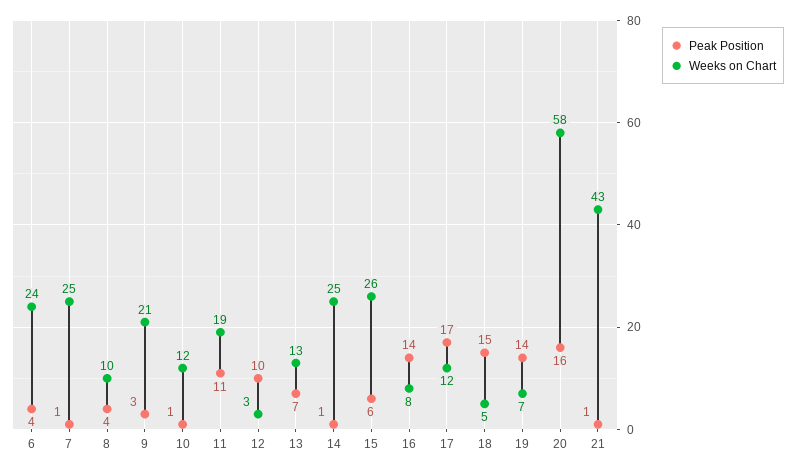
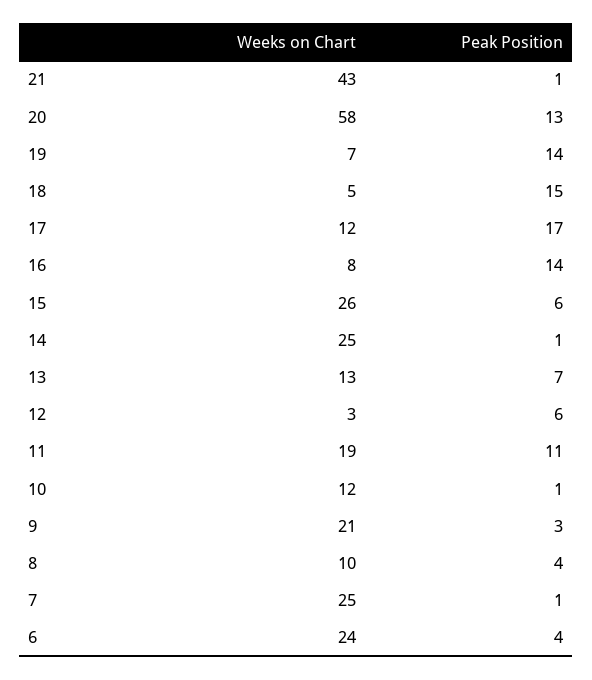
  {
    "Peak Position": {
      "6": 4,
      "7": 1,
      "8": 4,
      "9": 3,
      "10": 1,
      "11": 11,
-     "12": 10,
+     "12": 6,
      "13": 7,
      "14": 1,
      "15": 6,
      "16": 14,
      "17": 17,
      "18": 15,
      "19": 14,
-     "20": 16,
+     "20": 13,
      "21": 1
    },
    "Weeks on Chart": {
      "6": 24,
      "7": 25,
      "8": 10,
      "9": 21,
      "10": 12,
      "11": 19,
      "12": 3,
      "13": 13,
      "14": 25,
      "15": 26,
      "16": 8,
      "17": 12,
      "18": 5,
      "19": 7,
      "20": 58,
      "21": 43
    }
  }

